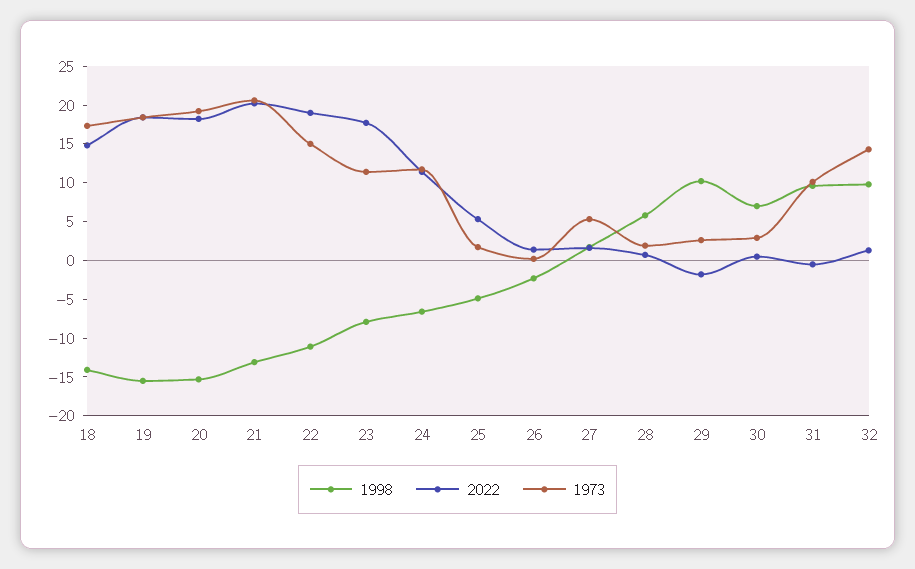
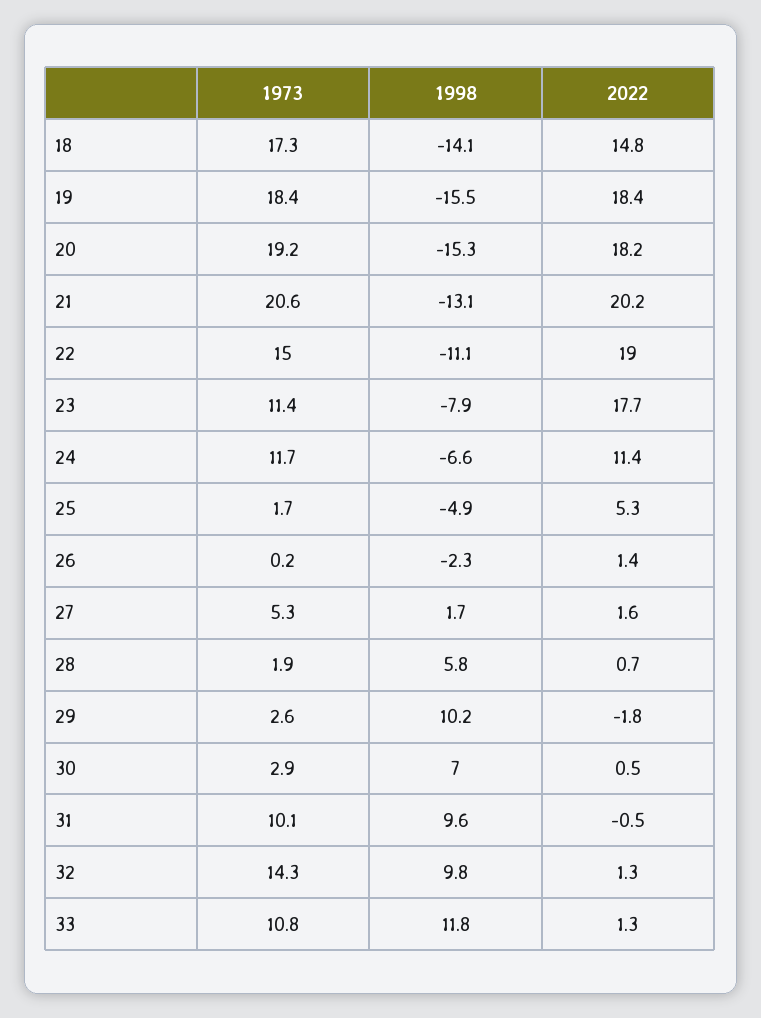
  {
    "1998": {
      "18": -14.1,
      "19": -15.5,
      "20": -15.3,
      "21": -13.1,
      "22": -11.1,
      "23": -7.9,
      "24": -6.6,
      "25": -4.9,
      "26": -2.3,
      "27": 1.7,
      "28": 5.8,
      "29": 10.2,
      "30": 7,
      "31": 9.6,
-     "32": 9.8
+     "32": 9.8,
+     "33": 11.8
    },
    "2022": {
      "18": 14.8,
      "19": 18.4,
      "20": 18.2,
      "21": 20.2,
      "22": 19,
      "23": 17.7,
      "24": 11.4,
      "25": 5.3,
      "26": 1.4,
      "27": 1.6,
      "28": 0.7,
      "29": -1.8,
      "30": 0.5,
      "31": -0.5,
-     "32": 1.3
+     "32": 1.3,
+     "33": 1.3
    },
    "1973": {
      "18": 17.3,
      "19": 18.4,
      "20": 19.2,
      "21": 20.6,
      "22": 15,
      "23": 11.4,
      "24": 11.7,
      "25": 1.7,
      "26": 0.2,
      "27": 5.3,
      "28": 1.9,
      "29": 2.6,
      "30": 2.9,
      "31": 10.1,
-     "32": 14.3
+     "32": 14.3,
+     "33": 10.8
    }
  }

